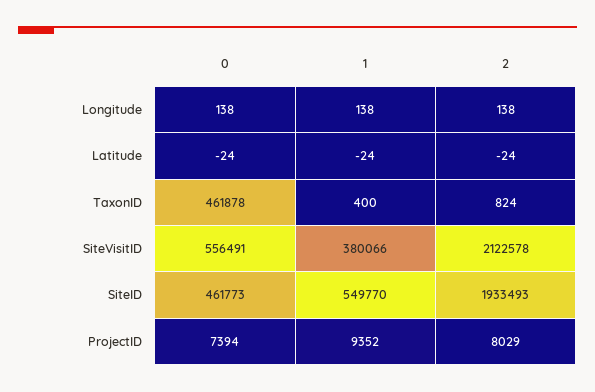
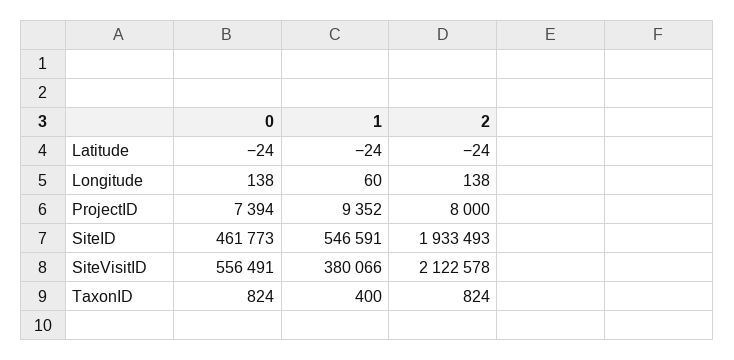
  {
    "0": {
      "Longitude": 138,
      "Latitude": -24,
-     "TaxonID": 461878,
+     "TaxonID": 824,
      "SiteVisitID": 556491,
      "SiteID": 461773,
      "ProjectID": 7394
    },
    "1": {
-     "Longitude": 138,
+     "Longitude": 60,
      "Latitude": -24,
      "TaxonID": 400,
      "SiteVisitID": 380066,
-     "SiteID": 549770,
+     "SiteID": 546591,
      "ProjectID": 9352
    },
    "2": {
      "Longitude": 138,
      "Latitude": -24,
      "TaxonID": 824,
      "SiteVisitID": 2122578,
      "SiteID": 1933493,
-     "ProjectID": 8029
+     "ProjectID": 8000
    }
  }

